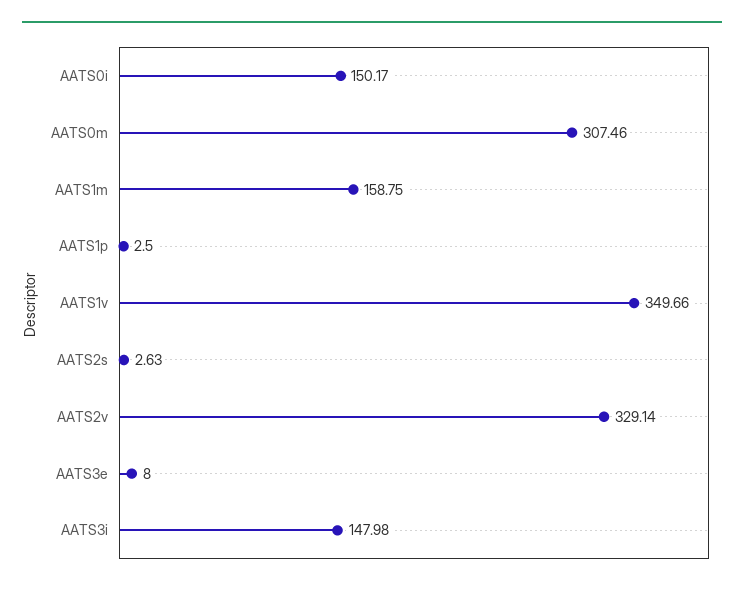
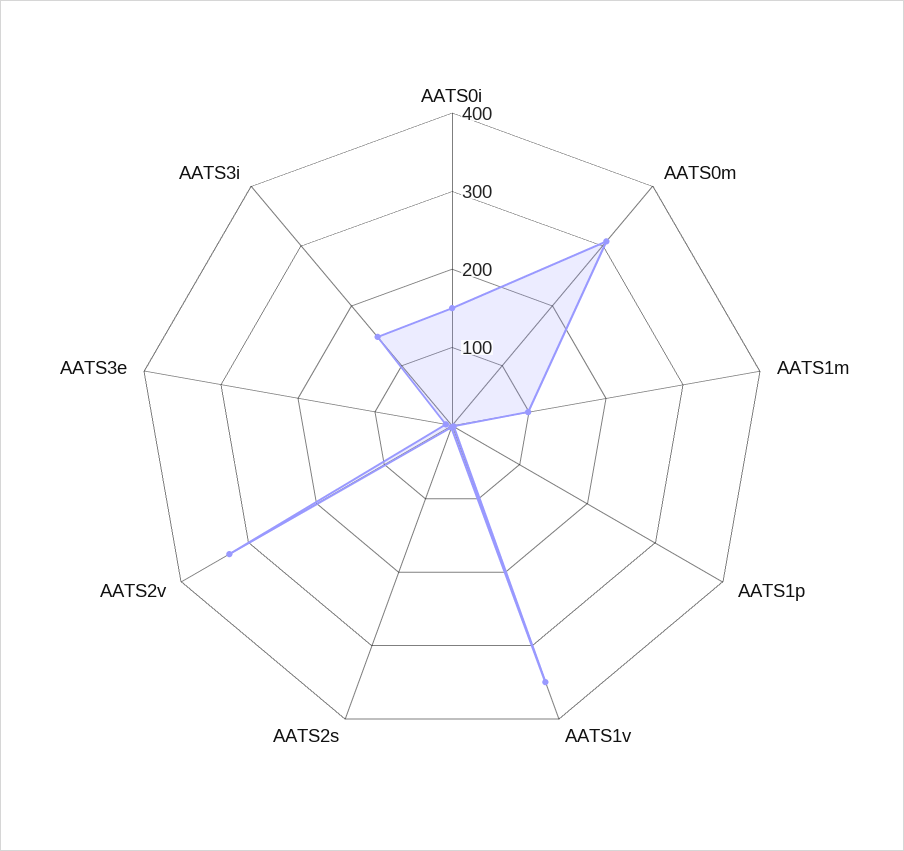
  {
    "AATS0i": 150.17,
    "AATS0m": 307.46,
-   "AATS1m": 158.75,
+   "AATS1m": 100,
    "AATS1p": 2.5,
    "AATS1v": 349.66,
    "AATS2s": 2.63,
    "AATS2v": 329.14,
    "AATS3e": 8,
    "AATS3i": 147.98
  }

